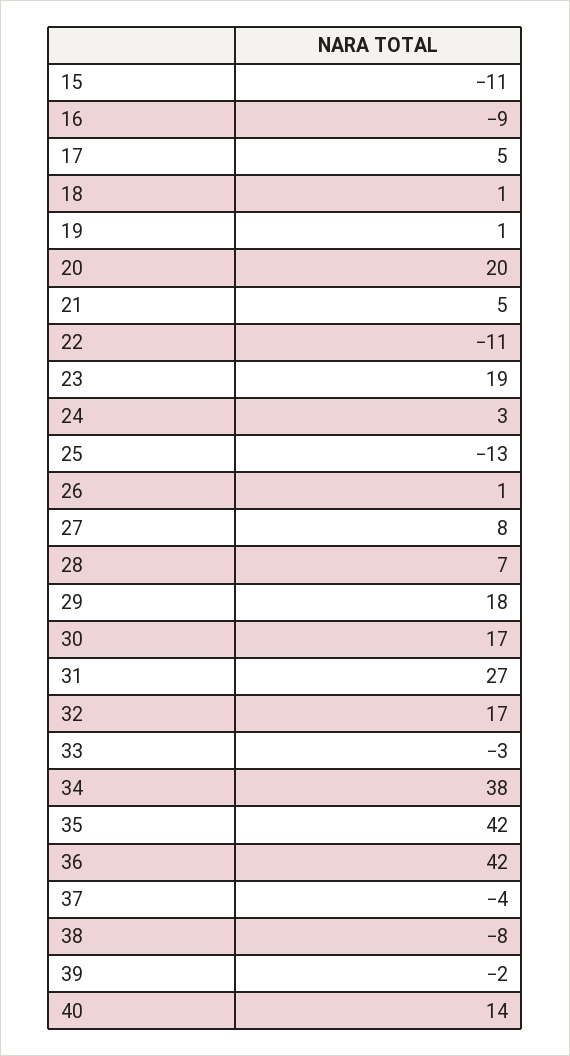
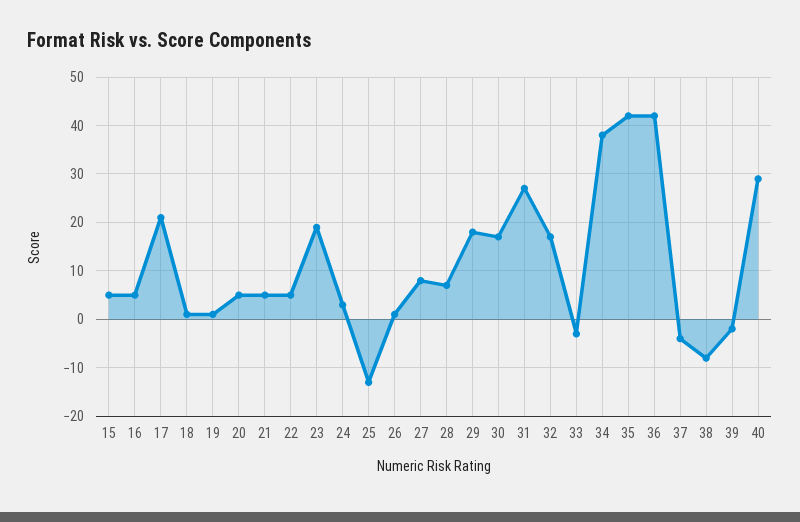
  {
-   "15": -11,
+   "15": 5,
-   "16": -9,
+   "16": 5,
-   "17": 5,
+   "17": 20,
    "18": 1,
    "19": 1,
-   "20": 20,
+   "20": 5,
    "21": 5,
-   "22": -11,
+   "22": 5,
    "23": 19,
    "24": 3,
    "25": -13,
    "26": 1,
    "27": 8,
    "28": 7,
    "29": 18,
    "30": 17,
    "31": 27,
    "32": 17,
    "33": -3,
    "34": 38,
    "35": 42,
    "36": 42,
    "37": -4,
    "38": -8,
    "39": -2,
-   "40": 14
+   "40": 30
  }

